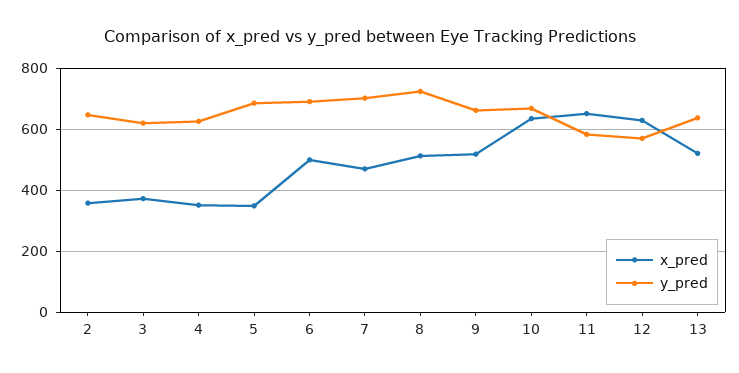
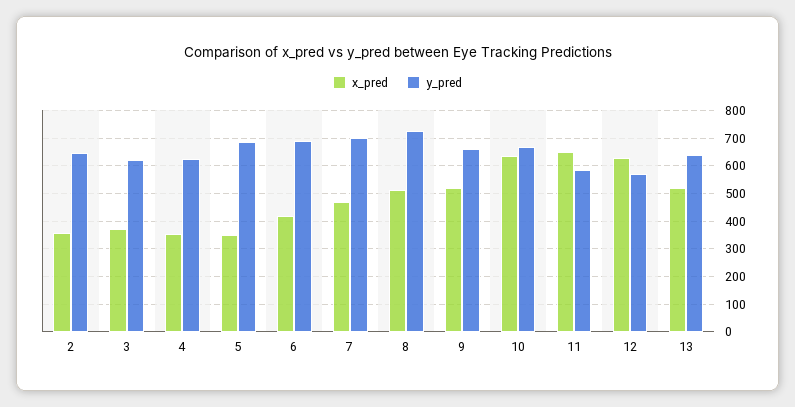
  {
    "x_pred": {
      "2": 360,
      "3": 380,
      "4": 360,
      "5": 340,
-     "6": 500,
+     "6": 425,
      "7": 480,
      "8": 520,
      "9": 520,
      "10": 640,
      "11": 660,
      "12": 620,
      "13": 520
    },
    "y_pred": {
      "2": 640,
      "3": 620,
      "4": 620,
      "5": 680,
      "6": 700,
      "7": 700,
      "8": 720,
      "9": 660,
      "10": 660,
      "11": 580,
      "12": 580,
      "13": 640
    }
  }

